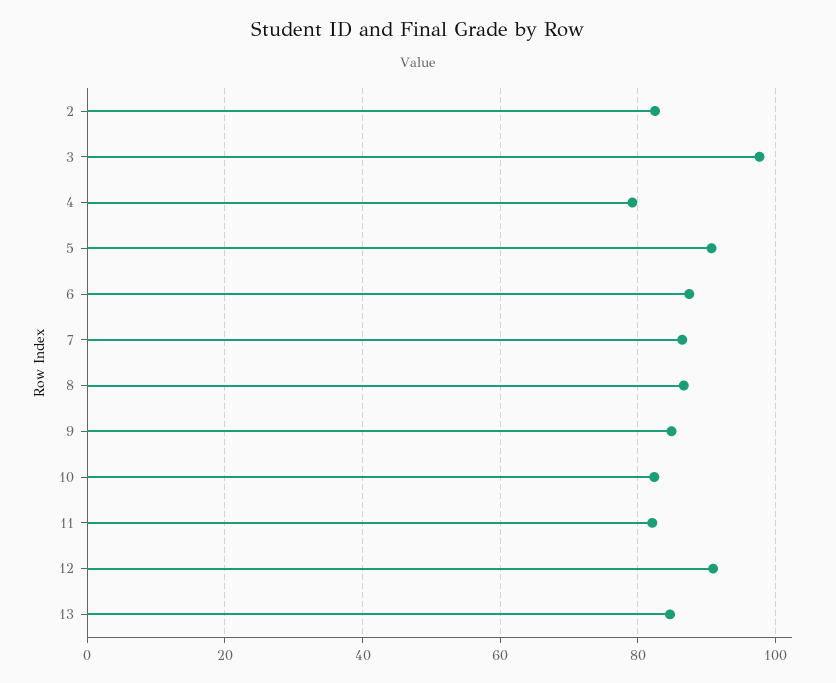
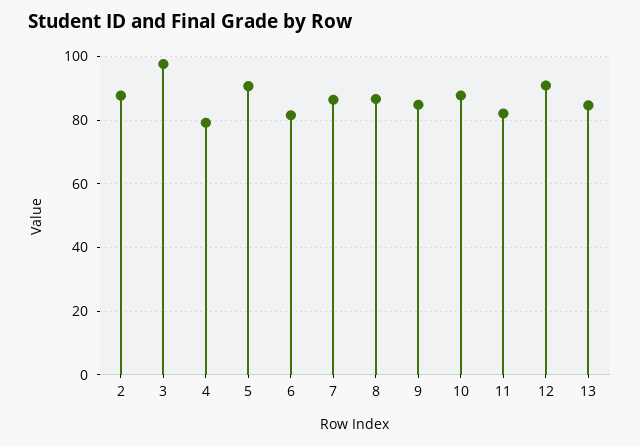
  {
-   "2": 82,
+   "2": 88,
    "3": 98,
    "4": 80,
    "5": 90,
-   "6": 88,
+   "6": 82,
    "7": 86,
    "8": 86,
    "9": 84,
-   "10": 82,
+   "10": 88,
    "11": 82,
    "12": 90,
    "13": 84
  }

